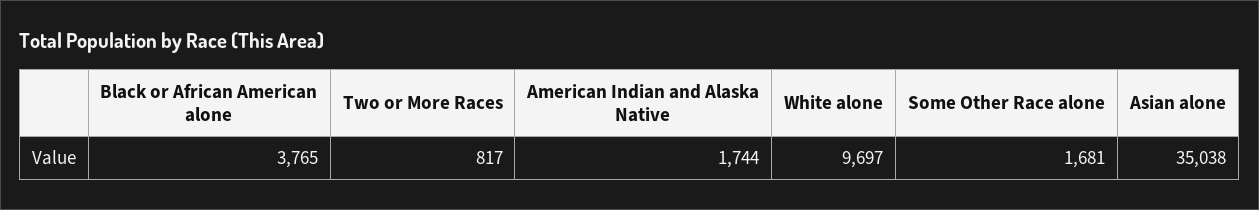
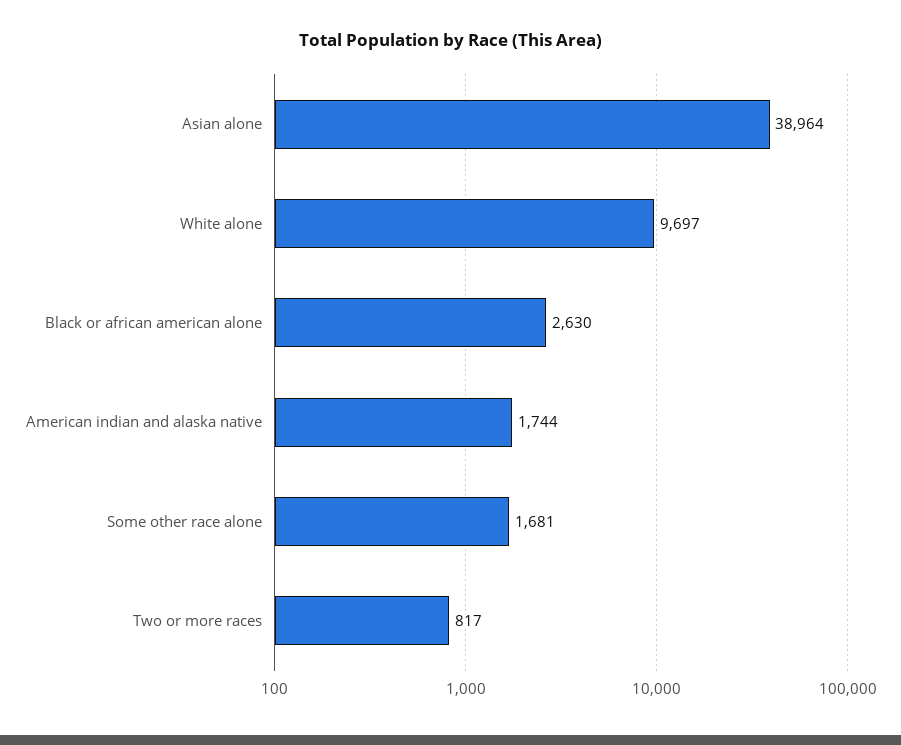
  {
-   "Black or African American alone": 3765,
+   "Black or African American alone": 2630,
    "Two or More Races": 817,
    "American Indian and Alaska Native": 1744,
    "White alone": 9697,
    "Some Other Race alone": 1681,
-   "Asian alone": 35038
+   "Asian alone": 38964
  }

